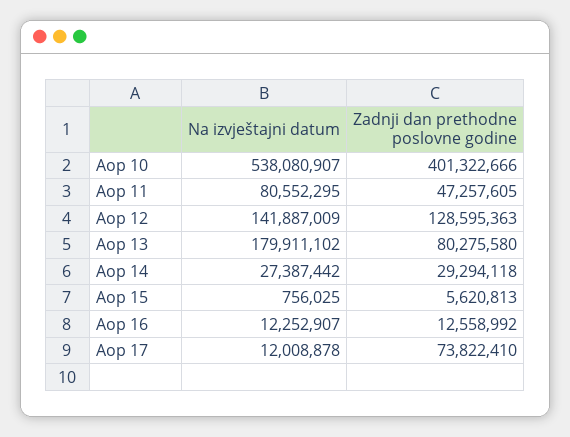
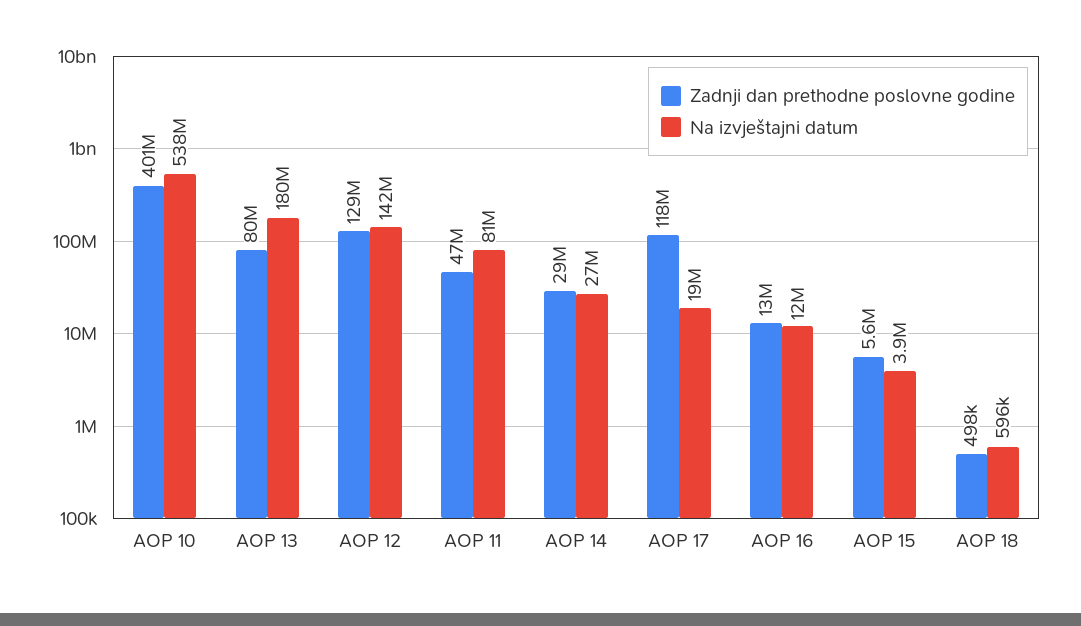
  {
    "Na izvještajni datum": {
      "Aop 10": 538080907,
      "Aop 11": 80552295,
      "Aop 12": 141887009,
      "Aop 13": 179911102,
      "Aop 14": 27387442,
-     "Aop 15": 756025,
+     "Aop 15": 3900000,
      "Aop 16": 12252907,
-     "Aop 17": 12008878
+     "Aop 17": 19000000,
+     "AOP 18": 596000
    },
    "Zadnji dan prethodne poslovne godine": {
      "Aop 10": 401322666,
      "Aop 11": 47257605,
      "Aop 12": 128595363,
      "Aop 13": 80275580,
      "Aop 14": 29294118,
      "Aop 15": 5620813,
      "Aop 16": 12558992,
-     "Aop 17": 73822410
+     "Aop 17": 118000000,
+     "AOP 18": 498000
    }
  }

